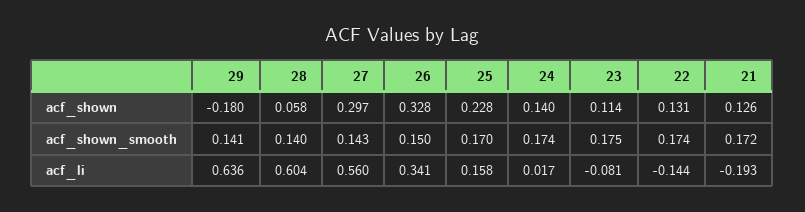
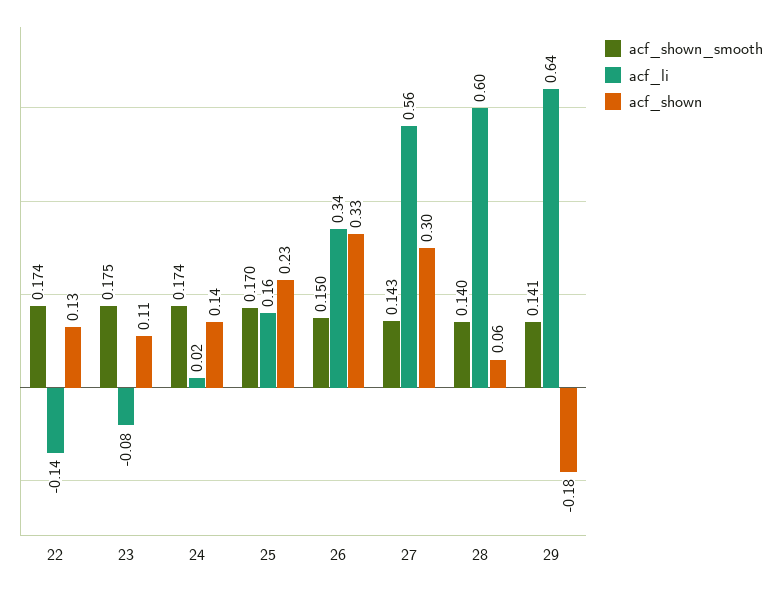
  {
    "acf_shown": {
      "29": -0.18,
      "28": 0.058,
      "27": 0.297,
      "26": 0.328,
      "25": 0.228,
      "24": 0.14,
      "23": 0.114,
-     "22": 0.131,
+     "22": 0.131
-     "21": 0.126
    },
    "acf_shown_smooth": {
      "29": 0.141,
      "28": 0.14,
      "27": 0.143,
      "26": 0.15,
      "25": 0.17,
      "24": 0.174,
      "23": 0.175,
-     "22": 0.174,
+     "22": 0.174
-     "21": 0.172
    },
    "acf_li": {
      "29": 0.636,
      "28": 0.604,
      "27": 0.56,
      "26": 0.341,
      "25": 0.158,
      "24": 0.017,
      "23": -0.081,
-     "22": -0.144,
+     "22": -0.144
-     "21": -0.193
    }
  }

